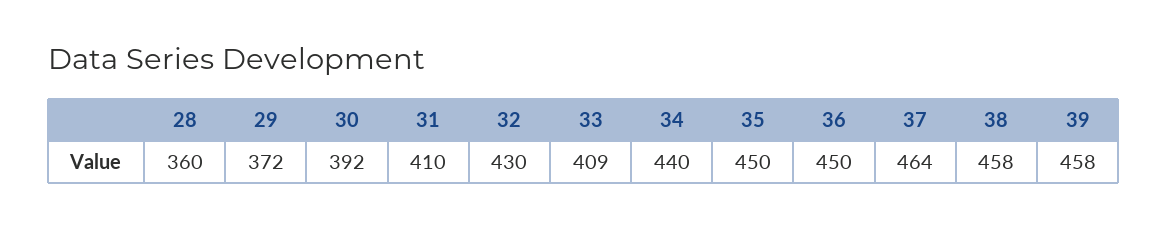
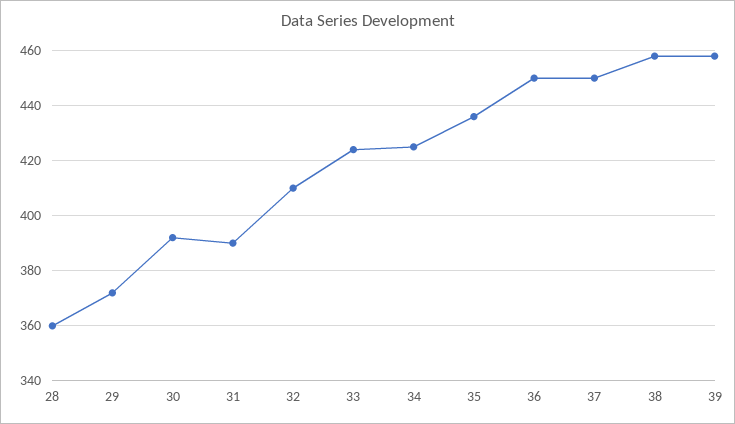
  {
    "28": 360,
    "29": 372,
    "30": 392,
-   "31": 410,
+   "31": 390,
-   "32": 430,
+   "32": 410,
-   "33": 409,
+   "33": 425,
-   "34": 440,
+   "34": 425,
-   "35": 450,
+   "35": 435,
    "36": 450,
-   "37": 464,
+   "37": 450,
    "38": 458,
    "39": 458
  }

